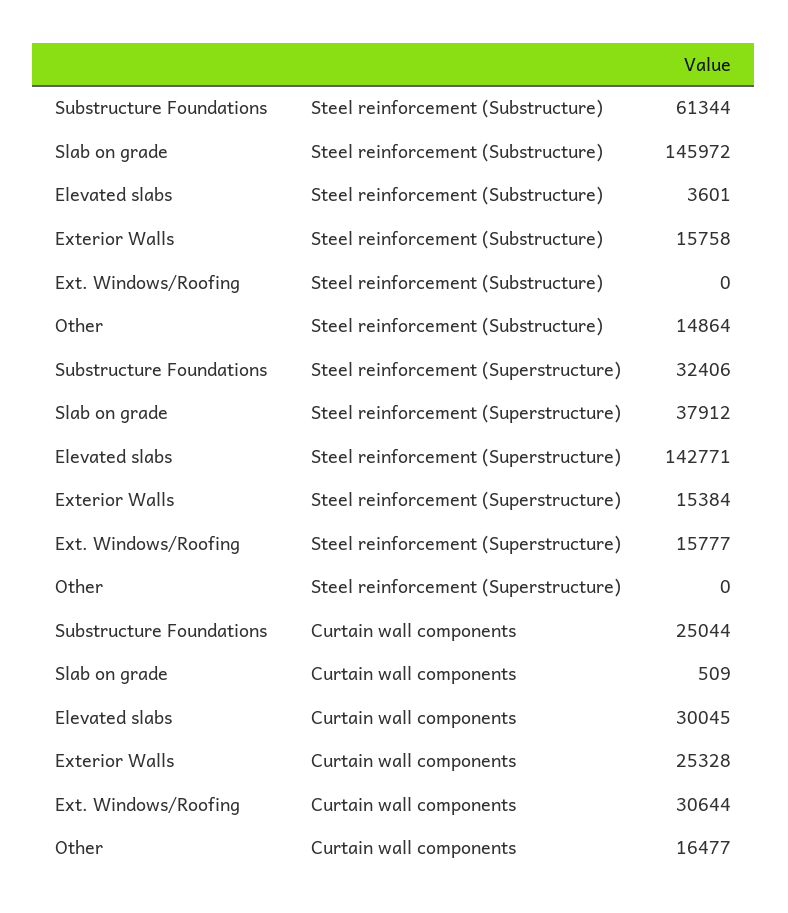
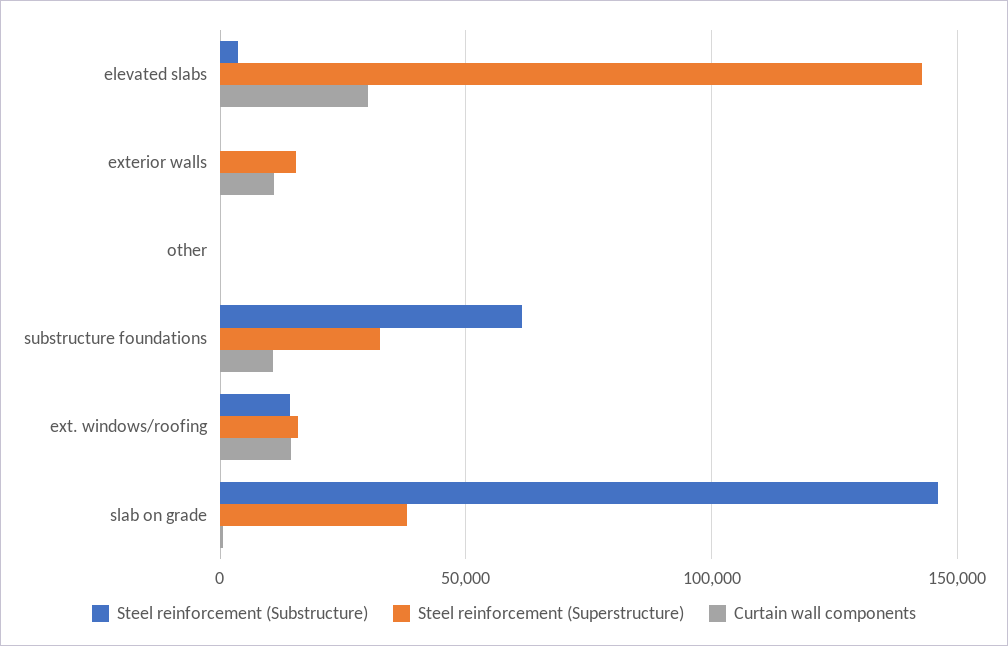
  {
    "Steel reinforcement (Substructure)": {
      "Substructure Foundations": 61344,
      "Slab on grade": 145972,
      "Elevated slabs": 3601,
-     "Exterior Walls": 15758,
+     "Exterior Walls": 0,
-     "Ext. Windows/Roofing": 0,
+     "Ext. Windows/Roofing": 15000,
-     "Other": 14864
+     "Other": 0
    },
    "Steel reinforcement (Superstructure)": {
      "Substructure Foundations": 32406,
      "Slab on grade": 37912,
      "Elevated slabs": 142771,
      "Exterior Walls": 15384,
      "Ext. Windows/Roofing": 15777,
      "Other": 0
    },
    "Curtain wall components": {
-     "Substructure Foundations": 25044,
+     "Substructure Foundations": 10000,
      "Slab on grade": 509,
      "Elevated slabs": 30045,
-     "Exterior Walls": 25328,
+     "Exterior Walls": 10000,
-     "Ext. Windows/Roofing": 30644,
+     "Ext. Windows/Roofing": 15000,
-     "Other": 16477
+     "Other": 0
    }
  }

